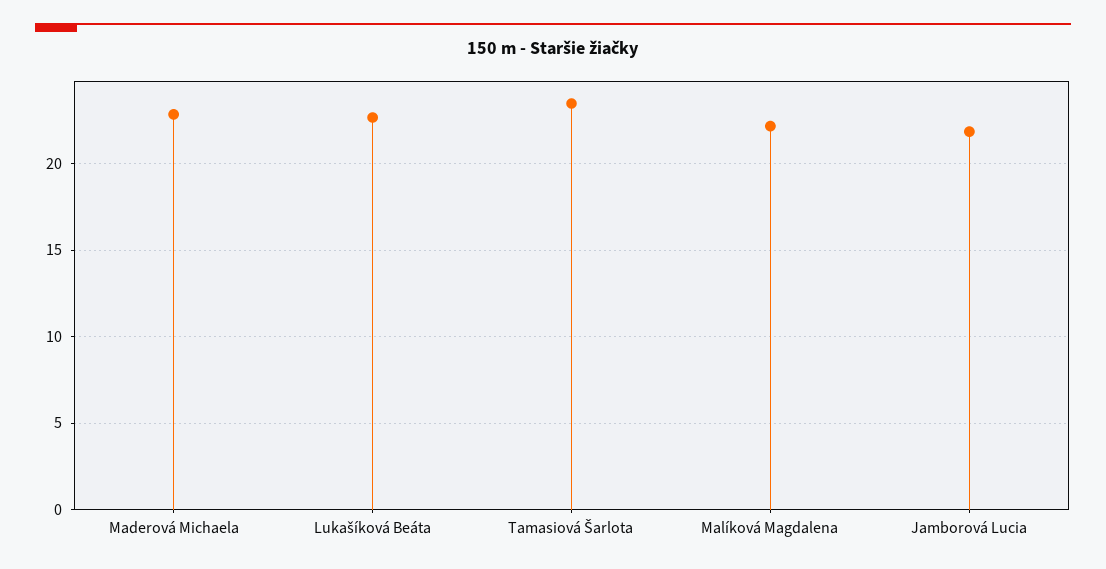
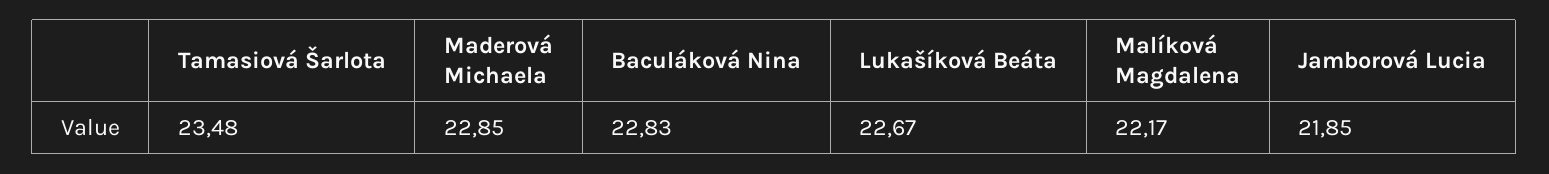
  {
    "Maderová Michaela": 22.85,
    "Lukašíková Beáta": 22.67,
    "Tamasiová Šarlota": 23.48,
    "Malíková Magdalena": 22.17,
-   "Jamborová Lucia": 21.85
+   "Jamborová Lucia": 21.85,
+   "Baculáková Nina": 22.83
  }

